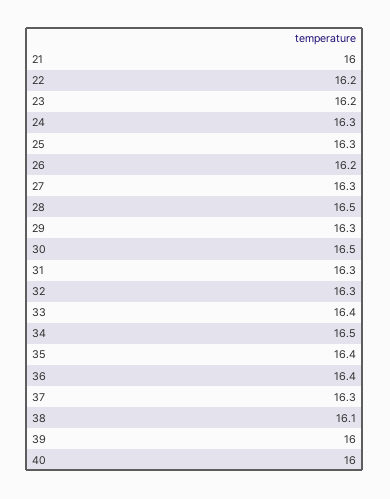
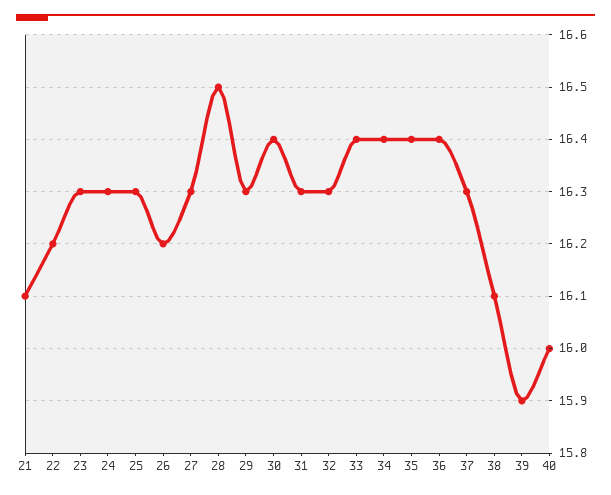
  {
-   "21": 16,
+   "21": 16.1,
    "22": 16.2,
-   "23": 16.2,
+   "23": 16.3,
    "24": 16.3,
    "25": 16.3,
    "26": 16.2,
    "27": 16.3,
    "28": 16.5,
    "29": 16.3,
-   "30": 16.5,
+   "30": 16.4,
    "31": 16.3,
    "32": 16.3,
    "33": 16.4,
-   "34": 16.5,
+   "34": 16.4,
    "35": 16.4,
    "36": 16.4,
    "37": 16.3,
    "38": 16.1,
-   "39": 16,
+   "39": 15.9,
    "40": 16
  }

